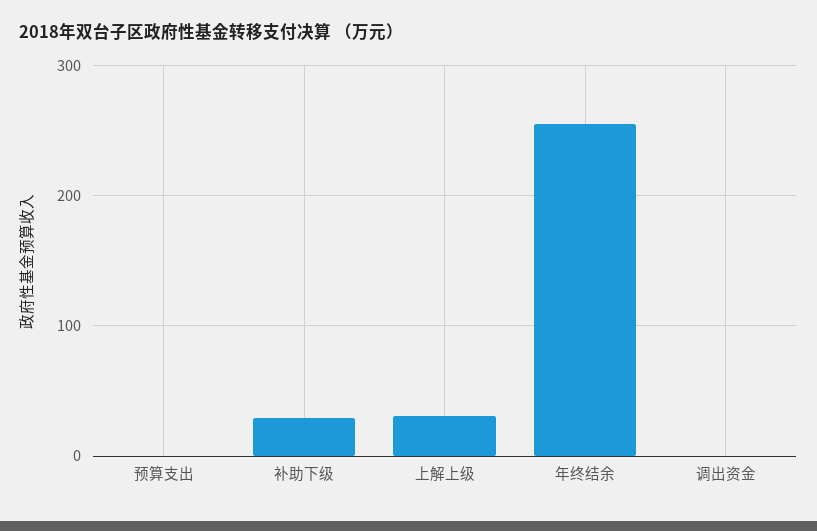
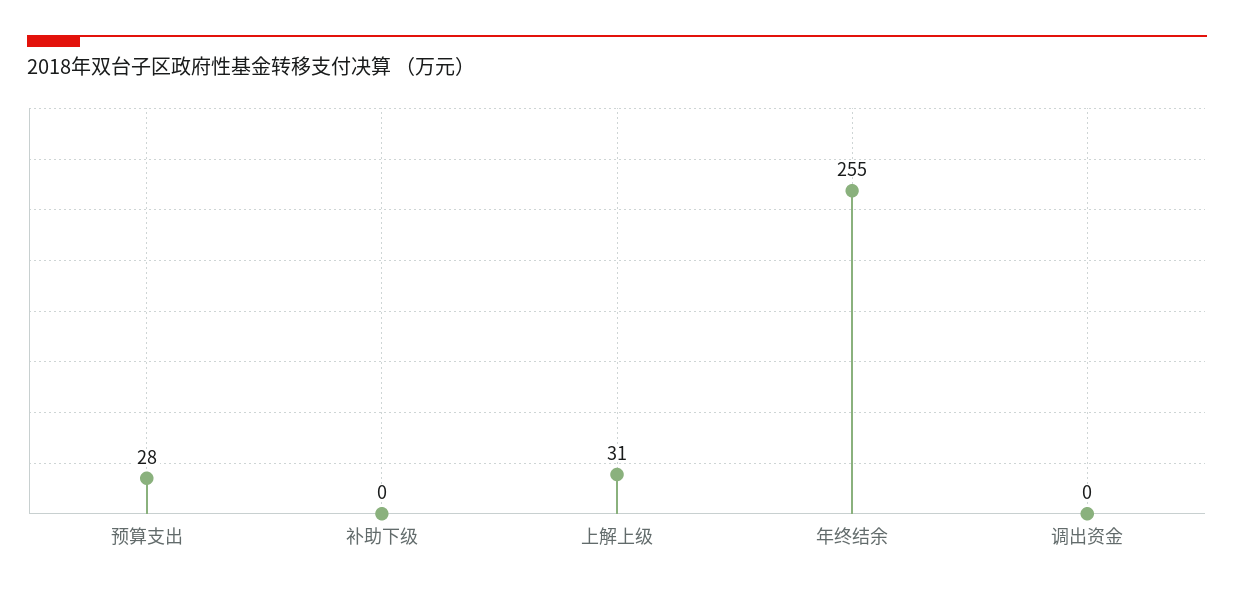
  {
-   "预算支出": 0,
+   "预算支出": 28,
-   "补助下级": 30,
+   "补助下级": 0,
    "上解上级": 31,
    "年终结余": 255,
    "调出资金": 0
  }

